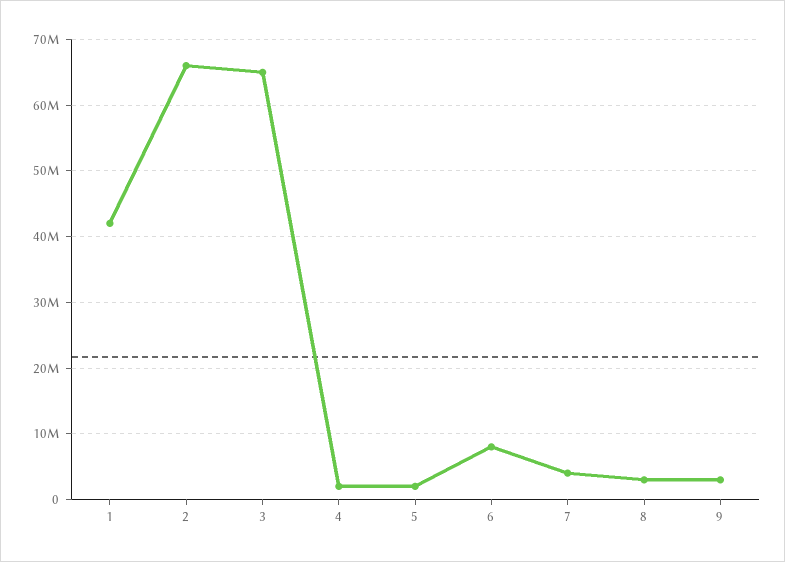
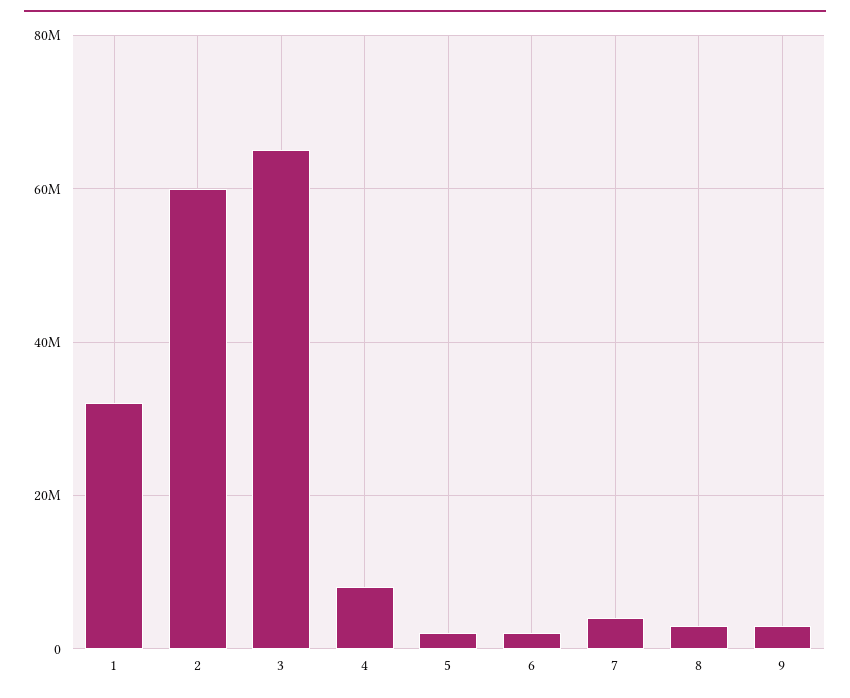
  {
-   "1": 42000000,
+   "1": 32000000,
-   "2": 66000000,
+   "2": 60000000,
    "3": 65000000,
-   "4": 2000000,
+   "4": 8000000,
    "5": 2000000,
-   "6": 8000000,
+   "6": 2000000,
    "7": 4000000,
    "8": 3000000,
    "9": 3000000
  }

